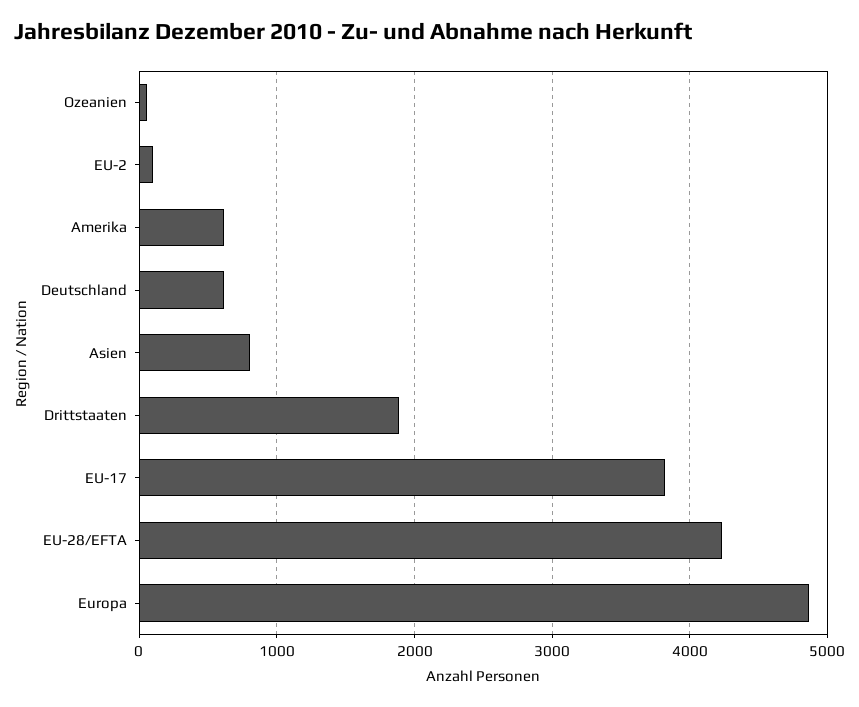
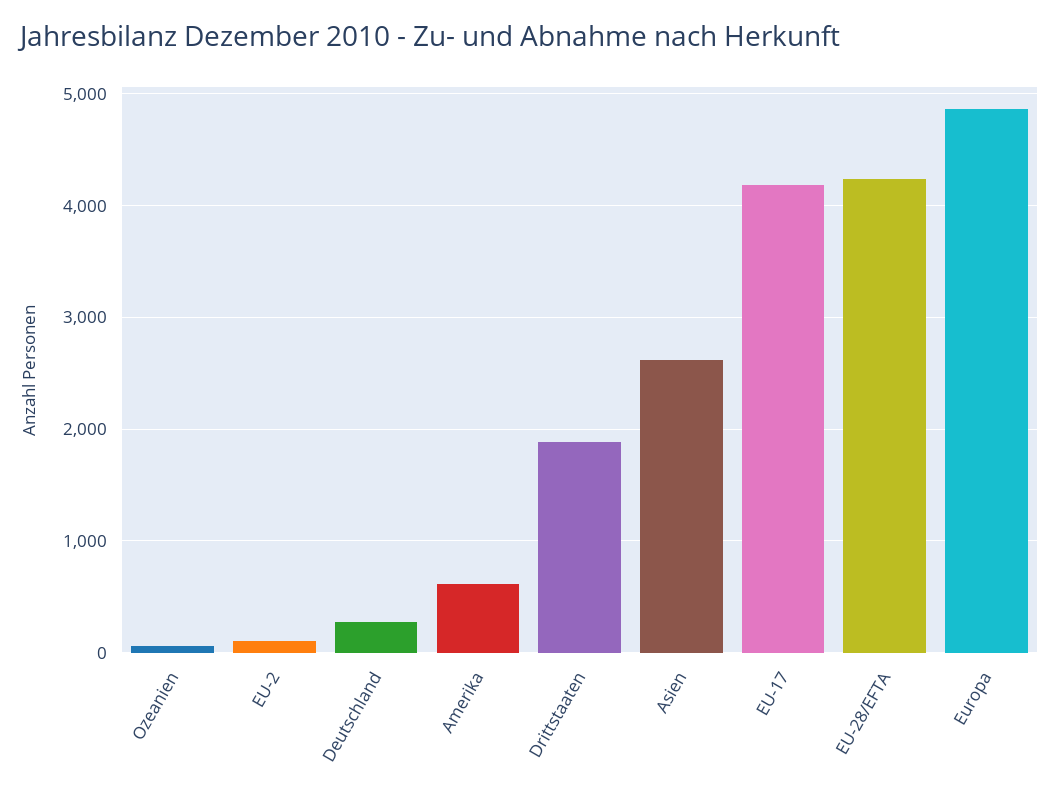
  {
    "Ozeanien": 100,
    "EU-2": 100,
    "Amerika": 600,
-   "Deutschland": 600,
+   "Deutschland": 300,
-   "Asien": 800,
+   "Asien": 2600,
    "Drittstaaten": 1900,
-   "EU-17": 3800,
+   "EU-17": 4200,
    "EU-28/EFTA": 4200,
    "Europa": 4900
  }

